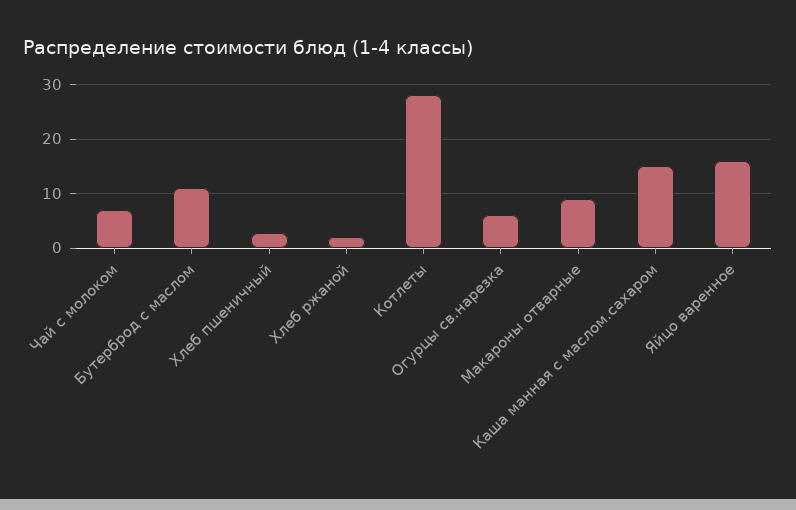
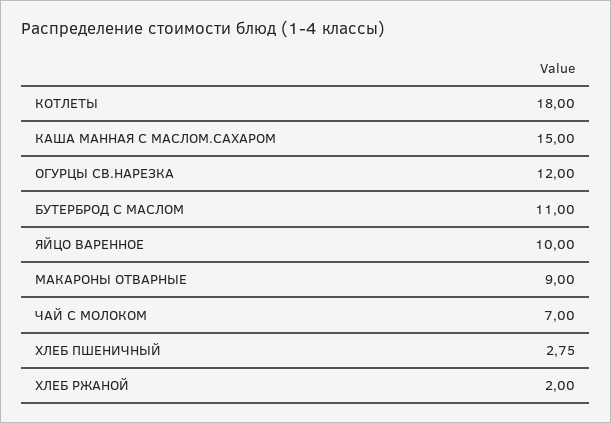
  {
    "Чай с молоком": 7,
    "Бутерброд с маслом": 11,
    "Хлеб пшеничный": 2.75,
    "Хлеб ржаной": 2,
-   "Котлеты": 28,
+   "Котлеты": 18,
-   "Огурцы св.нарезка": 6,
+   "Огурцы св.нарезка": 12,
    "Макароны отварные": 9,
    "Каша манная с маслом.сахаром": 15,
-   "Яйцо варенное": 16
+   "Яйцо варенное": 10
  }

